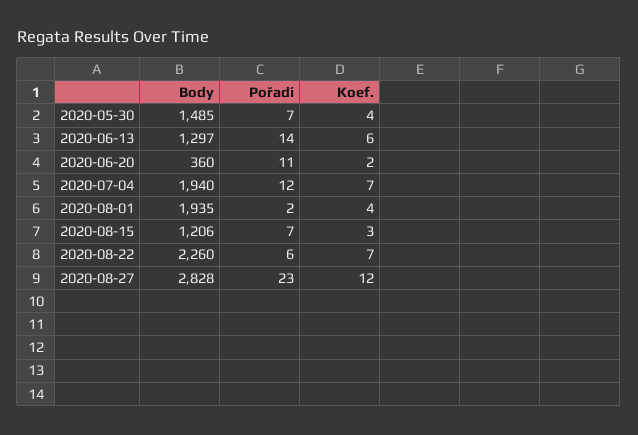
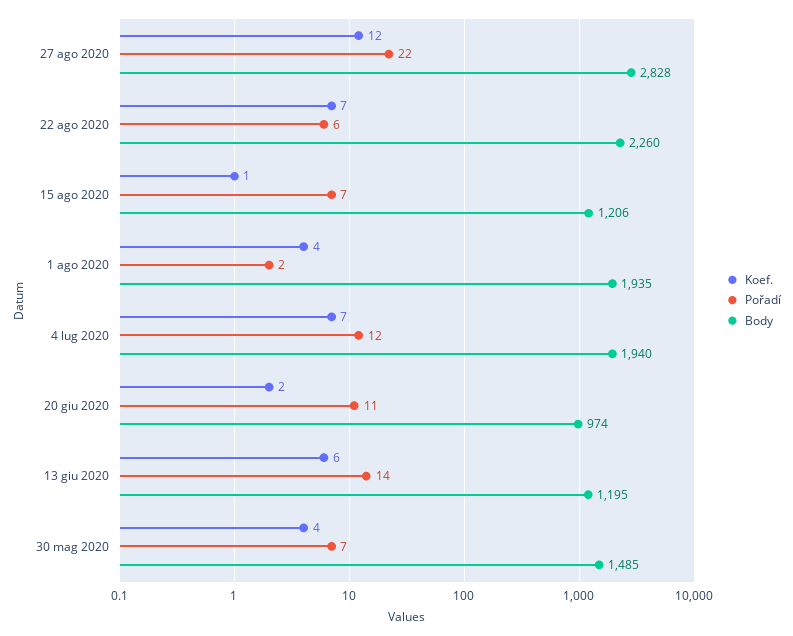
  {
    "Body": {
      "2020-05-30": 1485,
-     "2020-06-13": 1297,
+     "2020-06-13": 1195,
-     "2020-06-20": 360,
+     "2020-06-20": 974,
      "2020-07-04": 1940,
      "2020-08-01": 1935,
      "2020-08-15": 1206,
      "2020-08-22": 2260,
      "2020-08-27": 2828
    },
    "Pořadí": {
      "2020-05-30": 7,
      "2020-06-13": 14,
      "2020-06-20": 11,
      "2020-07-04": 12,
      "2020-08-01": 2,
      "2020-08-15": 7,
      "2020-08-22": 6,
-     "2020-08-27": 23
+     "2020-08-27": 22
    },
    "Koef.": {
      "2020-05-30": 4,
      "2020-06-13": 6,
      "2020-06-20": 2,
      "2020-07-04": 7,
      "2020-08-01": 4,
-     "2020-08-15": 3,
+     "2020-08-15": 1,
      "2020-08-22": 7,
      "2020-08-27": 12
    }
  }

